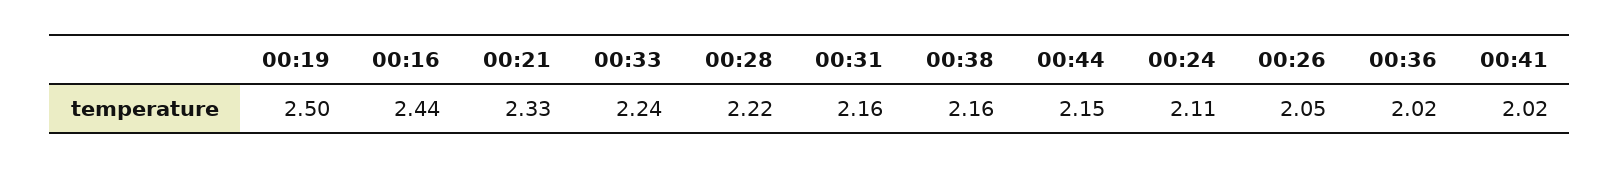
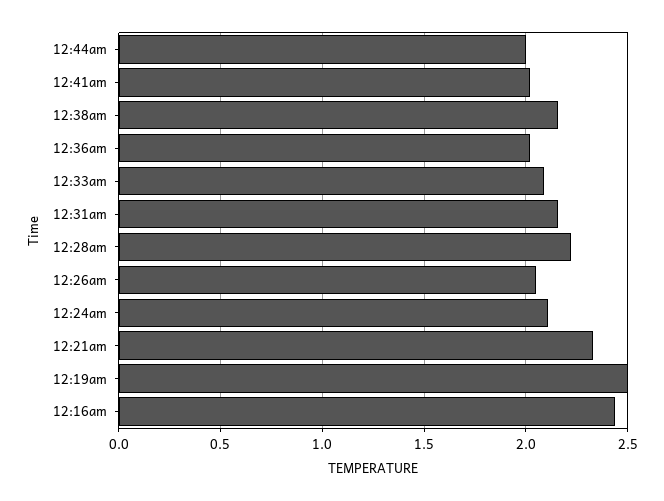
  {
    "00:19": 2.5,
    "00:16": 2.44,
    "00:21": 2.33,
-   "00:33": 2.24,
+   "00:33": 2.1,
    "00:28": 2.22,
    "00:31": 2.16,
    "00:38": 2.16,
-   "00:44": 2.15,
+   "00:44": 2,
    "00:24": 2.11,
    "00:26": 2.05,
    "00:36": 2.02,
    "00:41": 2.02
  }

